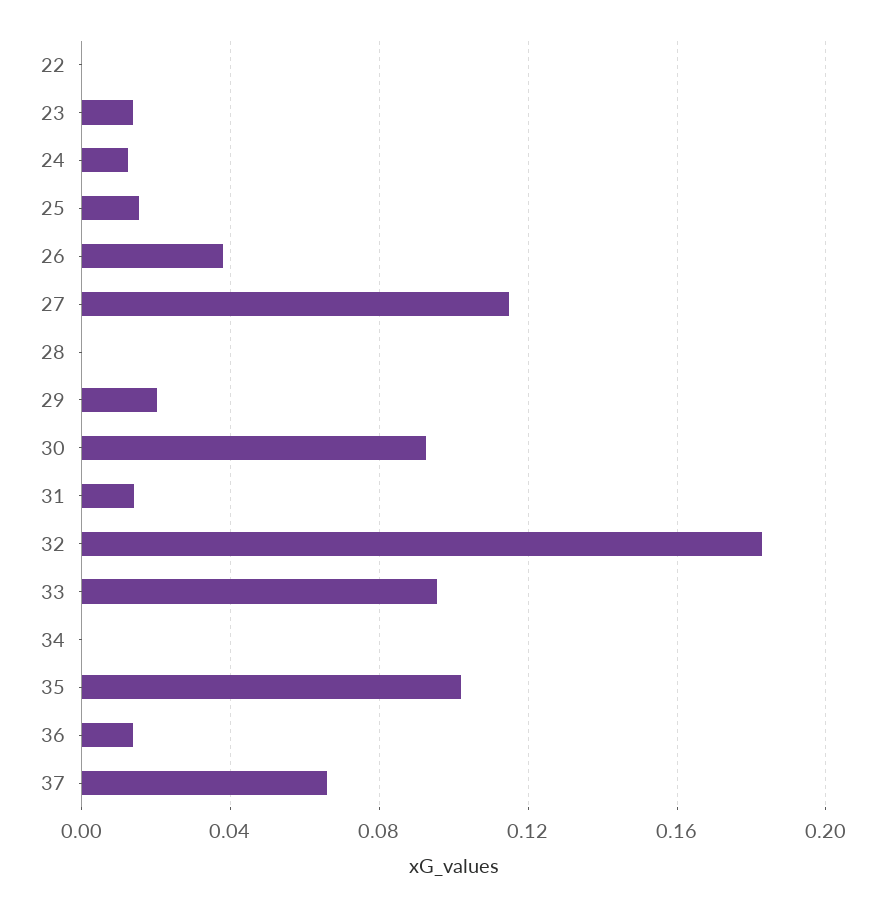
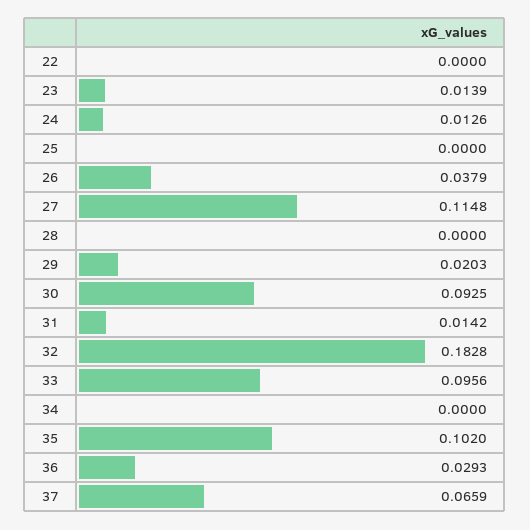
  {
    "22": 0,
    "23": 0.0139,
    "24": 0.0126,
-   "25": 0.015,
+   "25": 0,
    "26": 0.0379,
    "27": 0.1148,
    "28": 0,
    "29": 0.0203,
    "30": 0.0925,
    "31": 0.0142,
    "32": 0.1828,
    "33": 0.0956,
    "34": 0,
    "35": 0.102,
-   "36": 0.015,
+   "36": 0.0293,
    "37": 0.0659
  }

